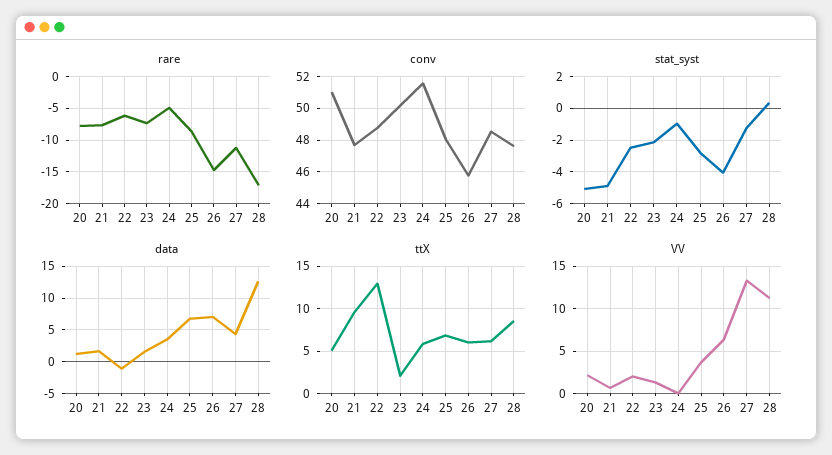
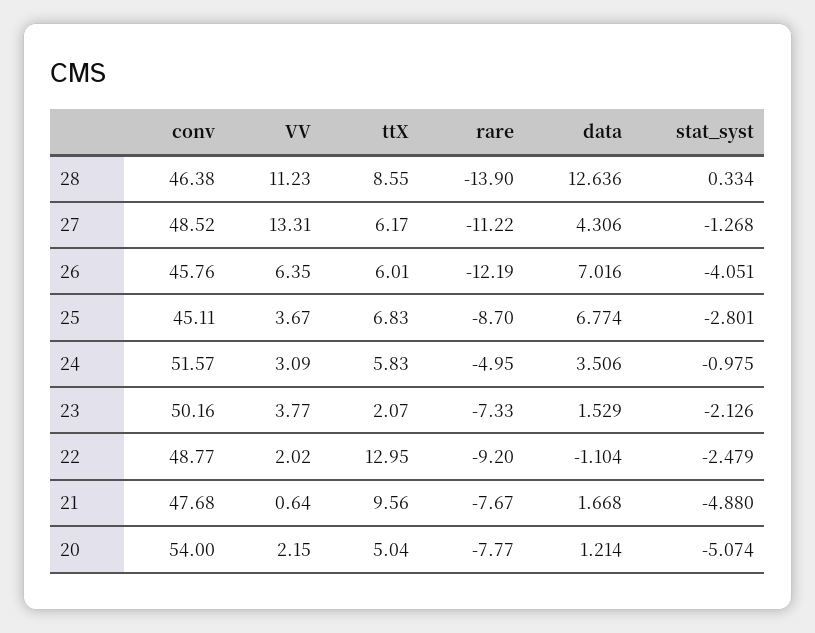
  {
    "rare": {
      "20": -7.77,
      "21": -7.67,
-     "22": -6,
+     "22": -9.2,
      "23": -7.33,
      "24": -4.95,
      "25": -8.7,
-     "26": -15,
+     "26": -12.19,
      "27": -11.22,
-     "28": -17
+     "28": -13.9
    },
    "conv": {
-     "20": 51,
+     "20": 54,
      "21": 47.68,
      "22": 48.77,
      "23": 50.16,
      "24": 51.57,
-     "25": 48,
+     "25": 45.11,
      "26": 45.76,
      "27": 48.52,
-     "28": 47.5
+     "28": 46.38
    },
    "stat_syst": {
      "20": -5.074,
      "21": -4.88,
      "22": -2.479,
      "23": -2.126,
      "24": -0.975,
      "25": -2.801,
      "26": -4.051,
      "27": -1.268,
      "28": 0.334
    },
    "data": {
      "20": 1.214,
      "21": 1.668,
      "22": -1.104,
      "23": 1.529,
      "24": 3.506,
      "25": 6.774,
      "26": 7.016,
      "27": 4.306,
      "28": 12.636
    },
    "ttX": {
      "20": 5.04,
      "21": 9.56,
      "22": 12.95,
      "23": 2.07,
      "24": 5.83,
      "25": 6.83,
      "26": 6.01,
      "27": 6.17,
      "28": 8.55
    },
    "VV": {
      "20": 2.15,
      "21": 0.64,
      "22": 2.02,
-     "23": 1,
+     "23": 3.77,
-     "24": 0,
+     "24": 3.09,
      "25": 3.67,
      "26": 6.35,
      "27": 13.31,
      "28": 11.23
    }
  }

